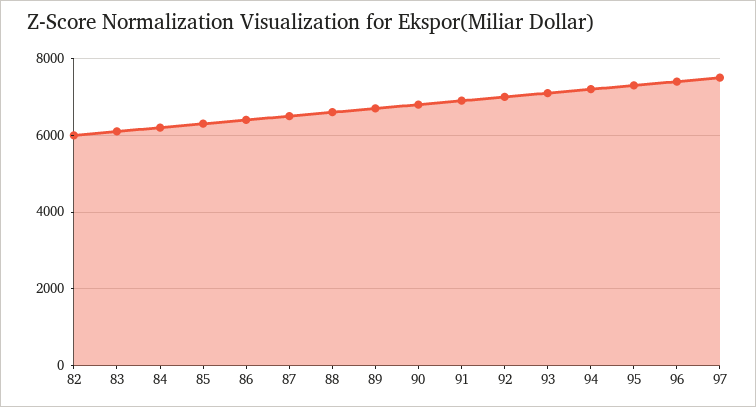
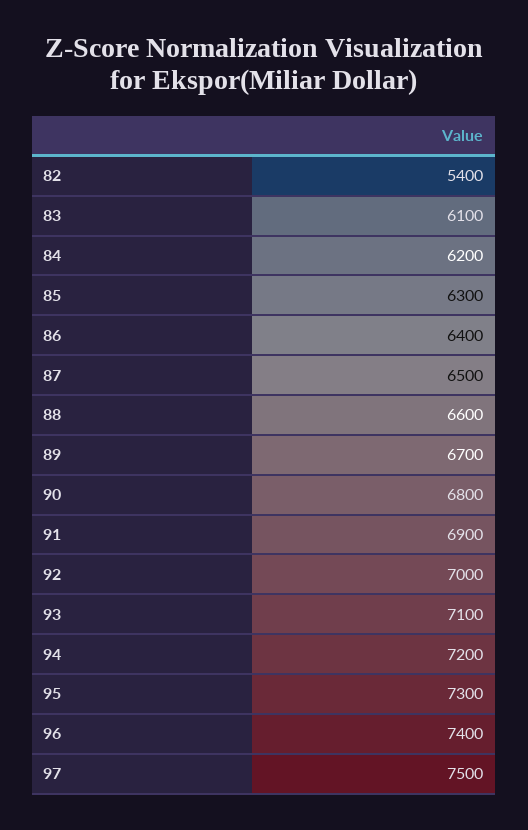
  {
-   "82": 6000,
+   "82": 5400,
    "83": 6100,
    "84": 6200,
    "85": 6300,
    "86": 6400,
    "87": 6500,
    "88": 6600,
    "89": 6700,
    "90": 6800,
    "91": 6900,
    "92": 7000,
    "93": 7100,
    "94": 7200,
    "95": 7300,
    "96": 7400,
    "97": 7500
  }

